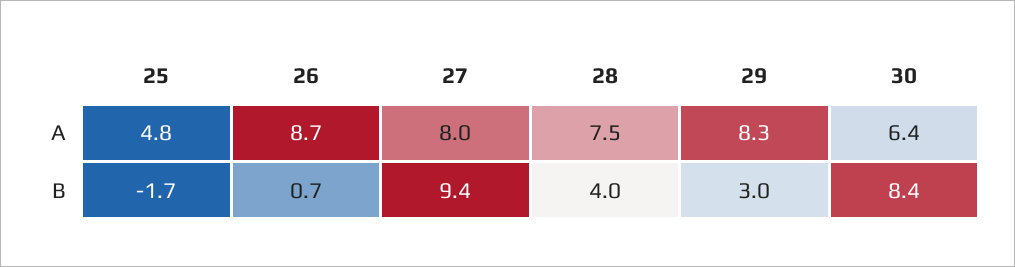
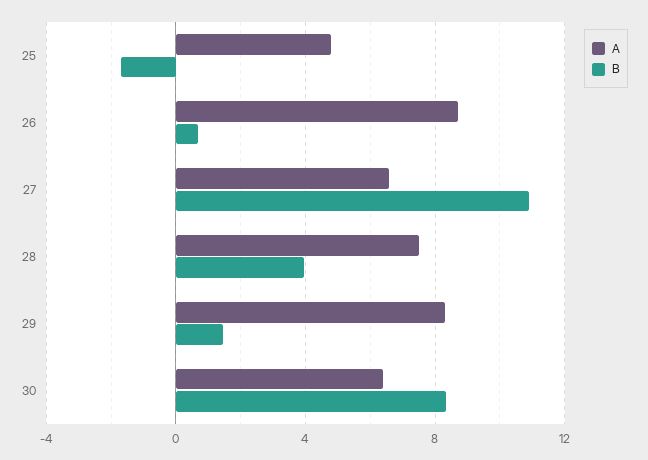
  {
    "A": {
      "25": 4.8,
      "26": 8.7,
-     "27": 8,
+     "27": 6.5,
      "28": 7.5,
      "29": 8.3,
      "30": 6.4
    },
    "B": {
      "25": -1.7,
      "26": 0.7,
-     "27": 9.4,
+     "27": 11,
      "28": 4,
-     "29": 3,
+     "29": 1.5,
      "30": 8.4
    }
  }

